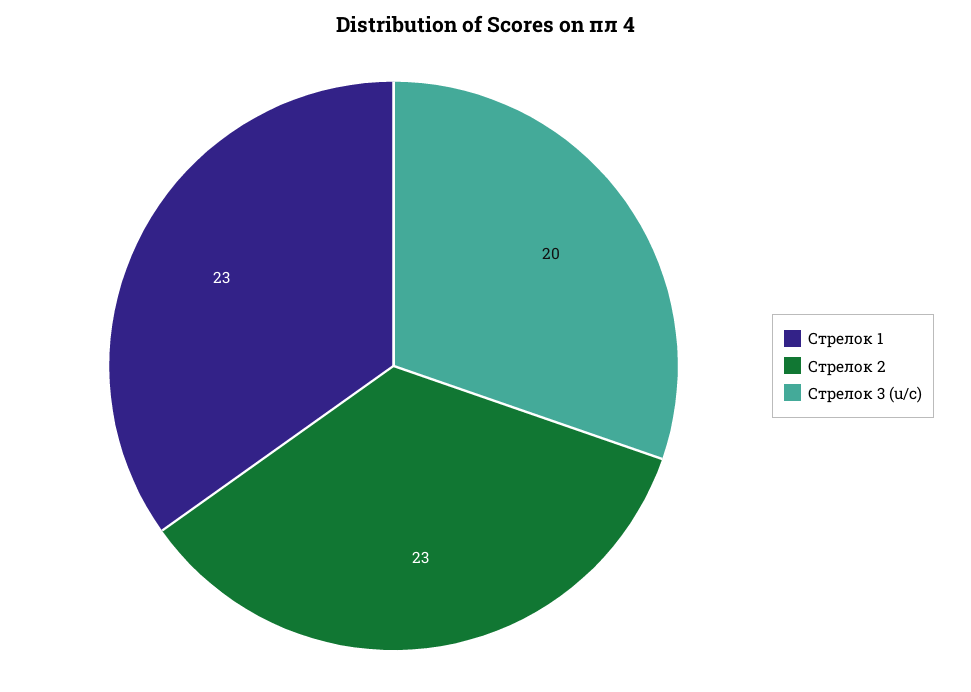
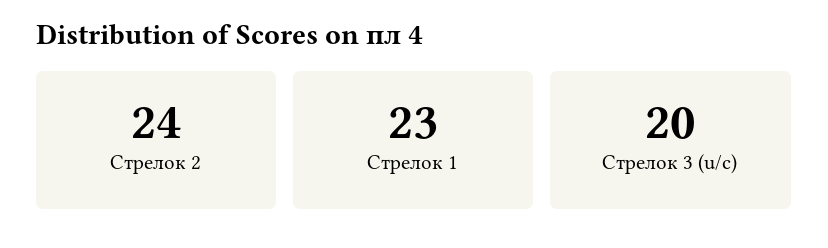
  {
    "Стрелок 1": 23,
-   "Стрелок 2": 23,
+   "Стрелок 2": 24,
    "Стрелок 3 (u/c)": 20
  }

